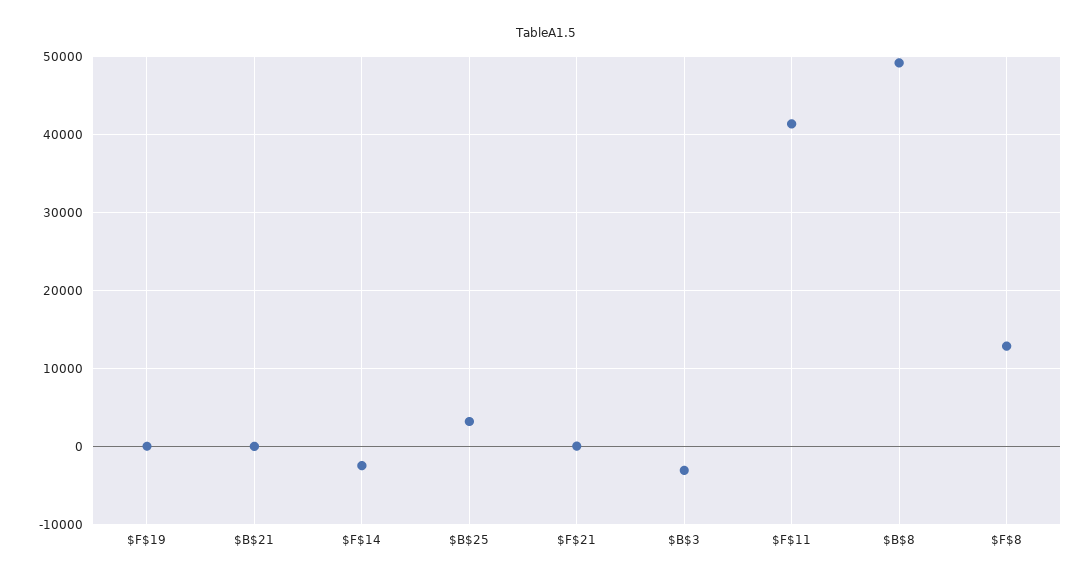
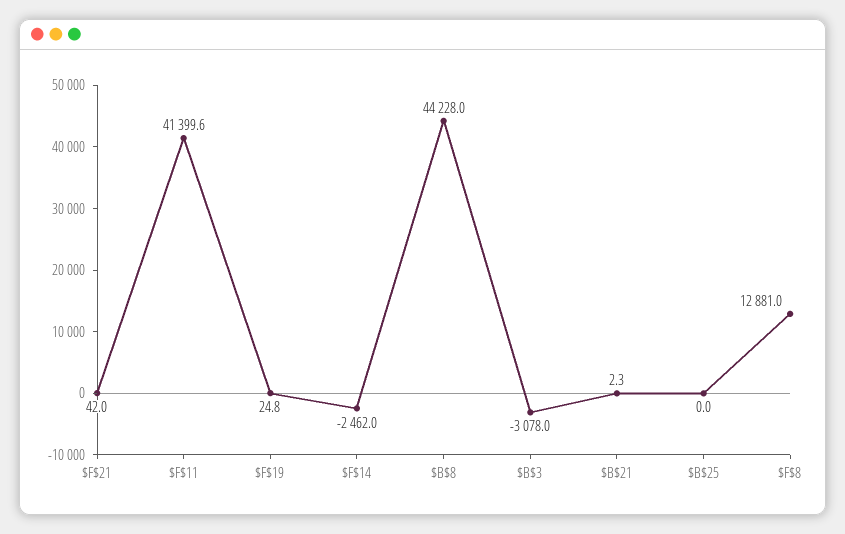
  {
    "$F$19": 24.8,
    "$B$21": 2.3,
    "$F$14": -2462,
-   "$B$25": 3000,
+   "$B$25": 0,
    "$F$21": 42,
    "$B$3": -3078,
    "$F$11": 41399.6,
-   "$B$8": 49000,
+   "$B$8": 44228,
    "$F$8": 12881
  }

